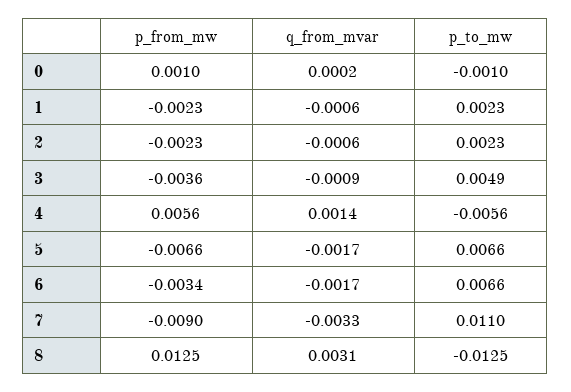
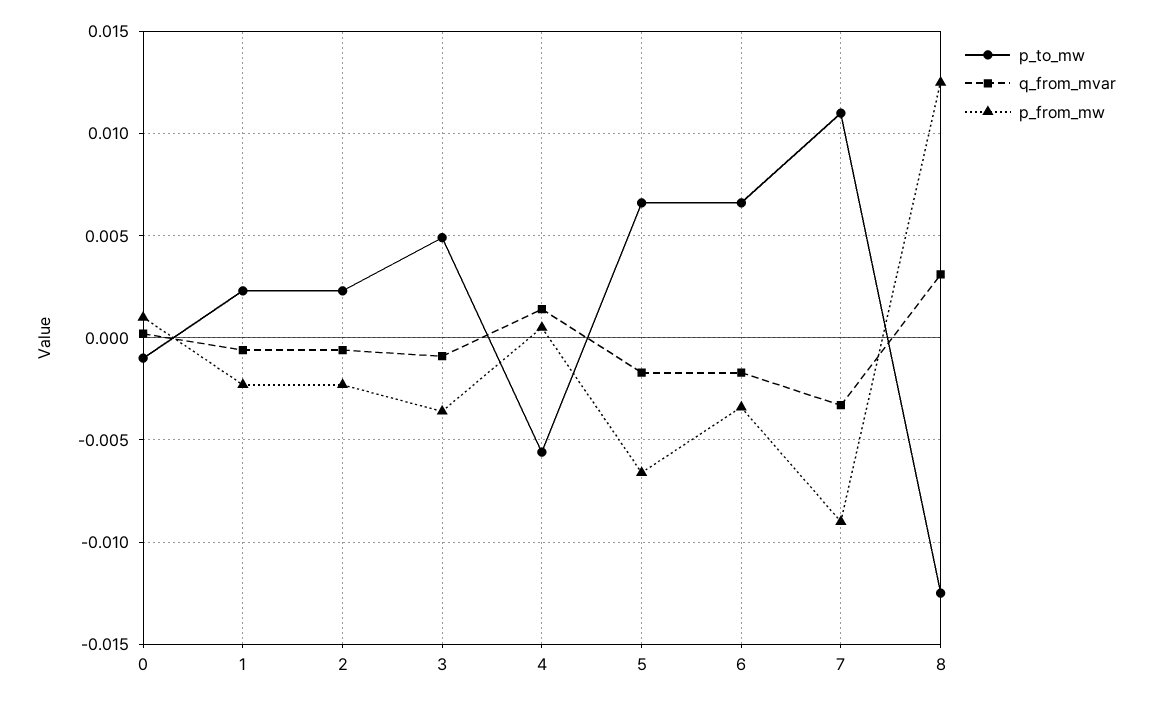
  {
    "p_from_mw": {
      "0": 0.001,
      "1": -0.0023,
      "2": -0.0023,
      "3": -0.0036,
-     "4": 0.0056,
+     "4": 0.0005,
      "5": -0.0066,
      "6": -0.0034,
      "7": -0.009,
      "8": 0.0125
    },
    "q_from_mvar": {
      "0": 0.0002,
      "1": -0.0006,
      "2": -0.0006,
      "3": -0.0009,
      "4": 0.0014,
      "5": -0.0017,
      "6": -0.0017,
      "7": -0.0033,
      "8": 0.0031
    },
    "p_to_mw": {
      "0": -0.001,
      "1": 0.0023,
      "2": 0.0023,
      "3": 0.0049,
      "4": -0.0056,
      "5": 0.0066,
      "6": 0.0066,
      "7": 0.011,
      "8": -0.0125
    }
  }

